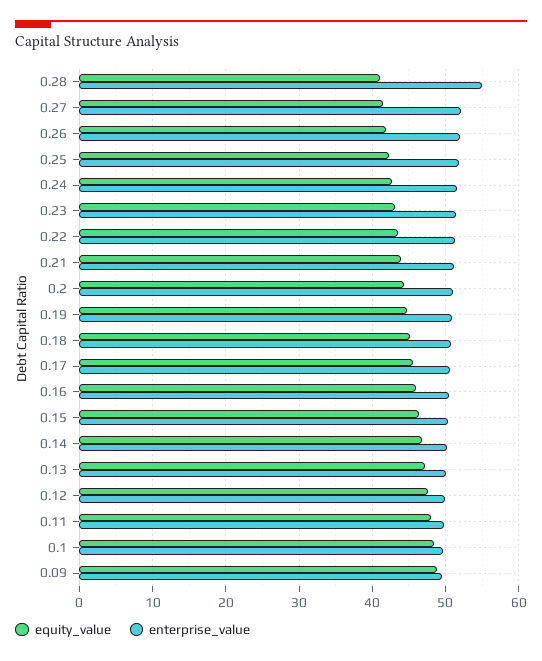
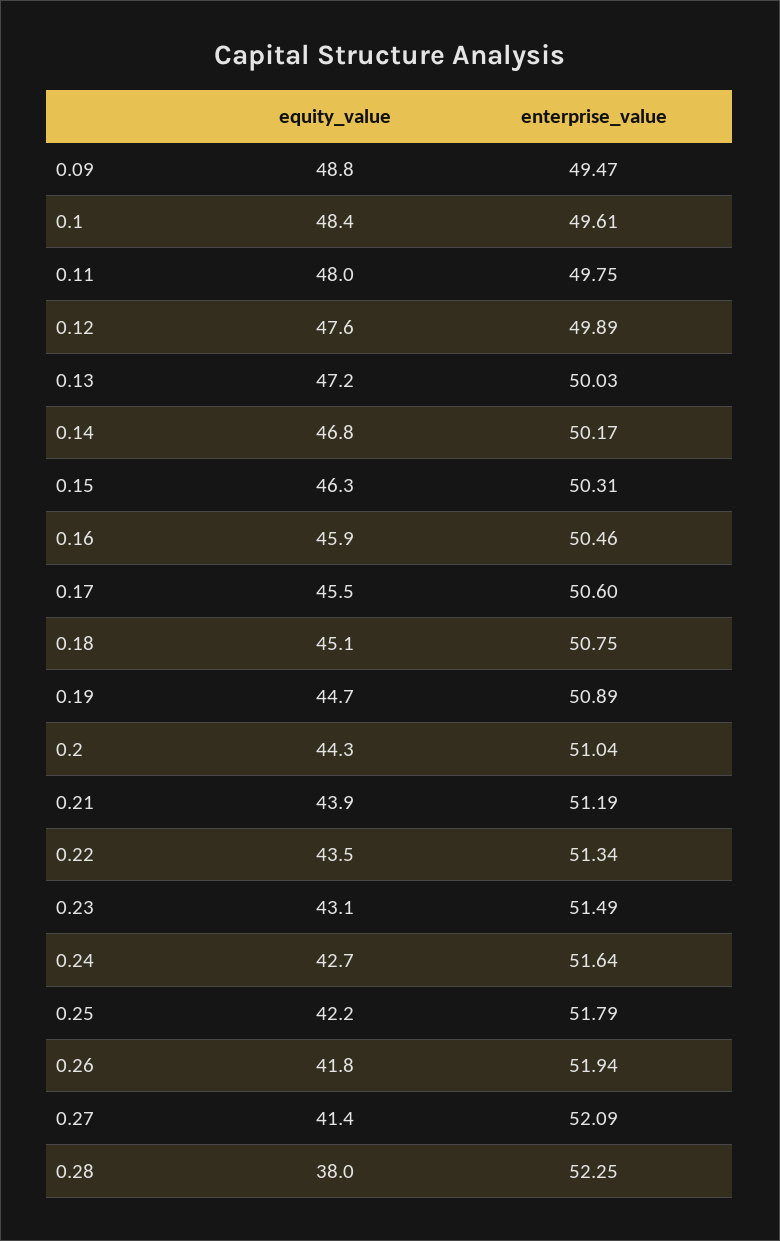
  {
    "equity_value": {
-     "0.28": 41,
+     "0.28": 38,
      "0.27": 41.4,
      "0.26": 41.8,
      "0.25": 42.2,
      "0.24": 42.7,
      "0.23": 43.1,
      "0.22": 43.5,
      "0.21": 43.9,
      "0.2": 44.3,
      "0.19": 44.7,
      "0.18": 45.1,
      "0.17": 45.5,
      "0.16": 45.9,
      "0.15": 46.3,
      "0.14": 46.8,
      "0.13": 47.2,
      "0.12": 47.6,
      "0.11": 48,
      "0.1": 48.4,
      "0.09": 48.8
    },
    "enterprise_value": {
-     "0.28": 55,
+     "0.28": 52.25,
      "0.27": 52.09,
      "0.26": 51.94,
      "0.25": 51.79,
      "0.24": 51.64,
      "0.23": 51.49,
      "0.22": 51.34,
      "0.21": 51.19,
      "0.2": 51.04,
      "0.19": 50.89,
      "0.18": 50.75,
      "0.17": 50.6,
      "0.16": 50.46,
      "0.15": 50.31,
      "0.14": 50.17,
      "0.13": 50.03,
      "0.12": 49.89,
      "0.11": 49.75,
      "0.1": 49.61,
      "0.09": 49.47
    }
  }

